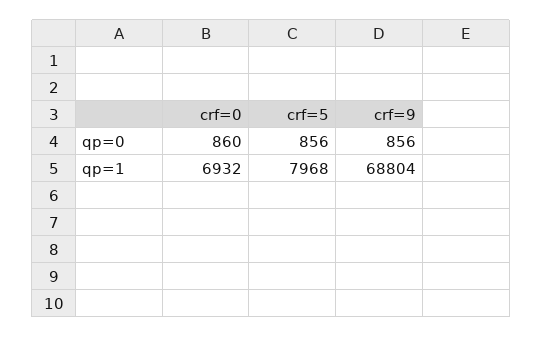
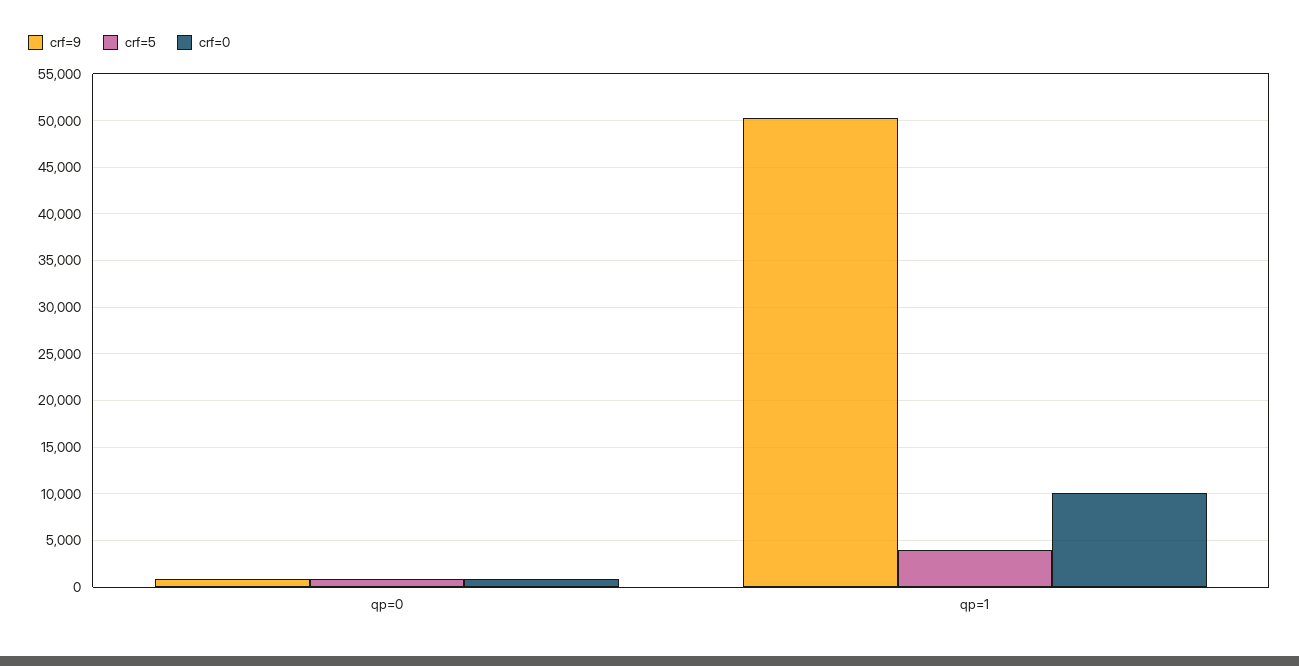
  {
    "crf=0": {
      "qp=0": 860,
-     "qp=1": 6932
+     "qp=1": 10000
    },
    "crf=5": {
      "qp=0": 856,
-     "qp=1": 7968
+     "qp=1": 4000
    },
    "crf=9": {
      "qp=0": 856,
-     "qp=1": 68804
+     "qp=1": 50000
    }
  }

